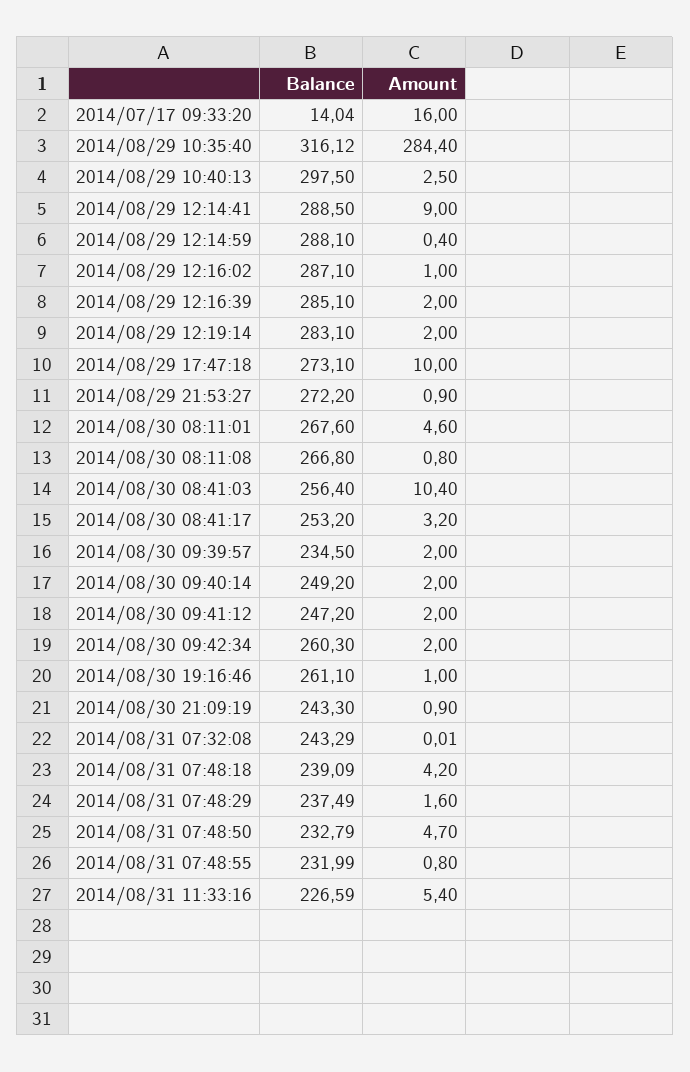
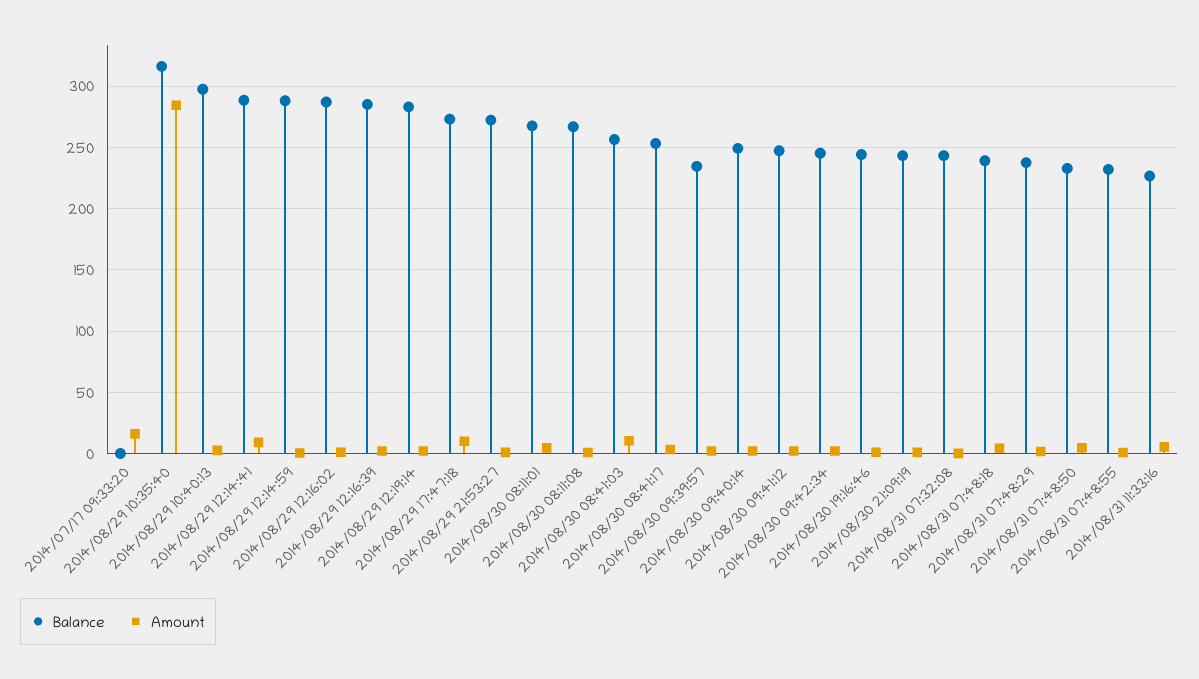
  {
    "Balance": {
-     "2014/07/17 09:33:20": 14.04,
+     "2014/07/17 09:33:20": 0,
      "2014/08/29 10:35:40": 316.12,
      "2014/08/29 10:40:13": 297.5,
      "2014/08/29 12:14:41": 288.5,
      "2014/08/29 12:14:59": 288.1,
      "2014/08/29 12:16:02": 287.1,
      "2014/08/29 12:16:39": 285.1,
      "2014/08/29 12:19:14": 283.1,
      "2014/08/29 17:47:18": 273.1,
      "2014/08/29 21:53:27": 272.2,
      "2014/08/30 08:11:01": 267.6,
      "2014/08/30 08:11:08": 266.8,
      "2014/08/30 08:41:03": 256.4,
      "2014/08/30 08:41:17": 253.2,
      "2014/08/30 09:39:57": 234.5,
      "2014/08/30 09:40:14": 249.2,
      "2014/08/30 09:41:12": 247.2,
-     "2014/08/30 09:42:34": 260.3,
+     "2014/08/30 09:42:34": 245,
-     "2014/08/30 19:16:46": 261.1,
+     "2014/08/30 19:16:46": 245,
      "2014/08/30 21:09:19": 243.3,
      "2014/08/31 07:32:08": 243.29,
      "2014/08/31 07:48:18": 239.09,
      "2014/08/31 07:48:29": 237.49,
      "2014/08/31 07:48:50": 232.79,
      "2014/08/31 07:48:55": 231.99,
      "2014/08/31 11:33:16": 226.59
    },
    "Amount": {
      "2014/07/17 09:33:20": 16,
      "2014/08/29 10:35:40": 284.4,
      "2014/08/29 10:40:13": 2.5,
      "2014/08/29 12:14:41": 9,
      "2014/08/29 12:14:59": 0.4,
      "2014/08/29 12:16:02": 1,
      "2014/08/29 12:16:39": 2,
      "2014/08/29 12:19:14": 2,
      "2014/08/29 17:47:18": 10,
      "2014/08/29 21:53:27": 0.9,
      "2014/08/30 08:11:01": 4.6,
      "2014/08/30 08:11:08": 0.8,
      "2014/08/30 08:41:03": 10.4,
      "2014/08/30 08:41:17": 3.2,
      "2014/08/30 09:39:57": 2,
      "2014/08/30 09:40:14": 2,
      "2014/08/30 09:41:12": 2,
      "2014/08/30 09:42:34": 2,
      "2014/08/30 19:16:46": 1,
      "2014/08/30 21:09:19": 0.9,
      "2014/08/31 07:32:08": 0.01,
      "2014/08/31 07:48:18": 4.2,
      "2014/08/31 07:48:29": 1.6,
      "2014/08/31 07:48:50": 4.7,
      "2014/08/31 07:48:55": 0.8,
      "2014/08/31 11:33:16": 5.4
    }
  }

